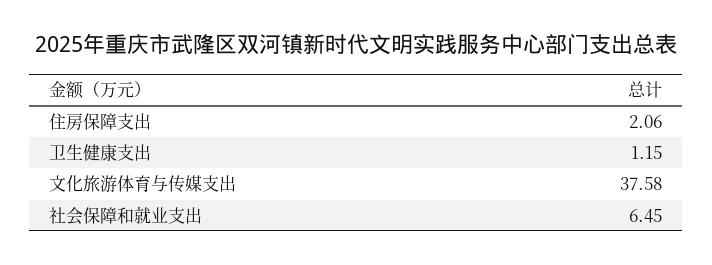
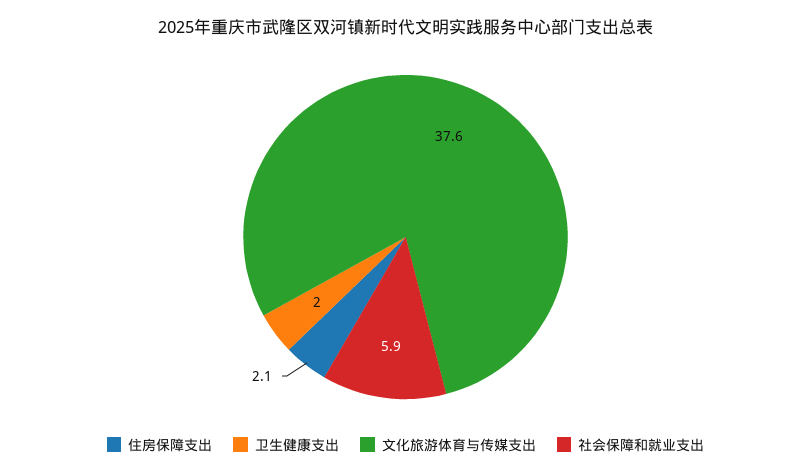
  {
    "住房保障支出": 2.06,
-   "卫生健康支出": 1.15,
+   "卫生健康支出": 2,
    "文化旅游体育与传媒支出": 37.58,
-   "社会保障和就业支出": 6.45
+   "社会保障和就业支出": 5.9
  }

